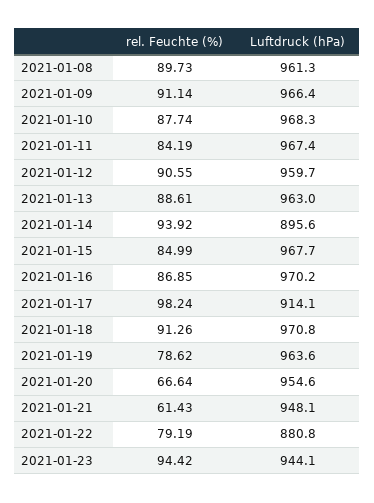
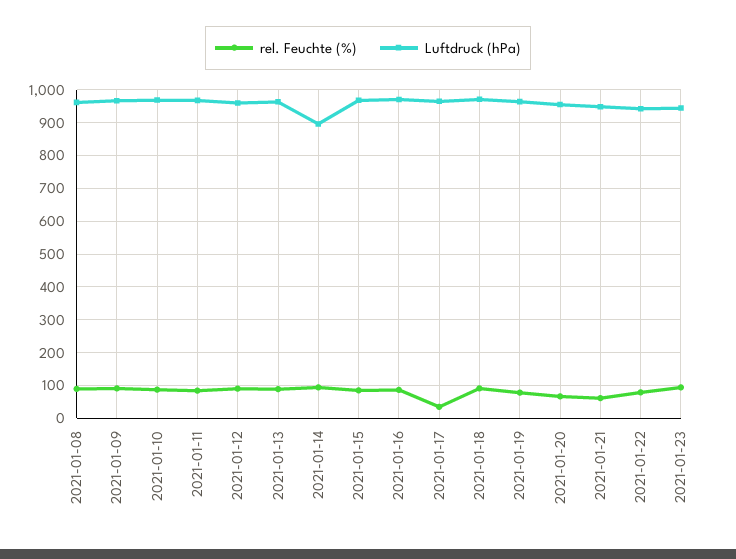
  {
    "rel. Feuchte (%)": {
      "2021-01-08": 89.73,
      "2021-01-09": 91.14,
      "2021-01-10": 87.74,
      "2021-01-11": 84.19,
      "2021-01-12": 90.55,
      "2021-01-13": 88.61,
      "2021-01-14": 93.92,
      "2021-01-15": 84.99,
      "2021-01-16": 86.85,
-     "2021-01-17": 98.24,
+     "2021-01-17": 40,
      "2021-01-18": 91.26,
      "2021-01-19": 78.62,
      "2021-01-20": 66.64,
      "2021-01-21": 61.43,
      "2021-01-22": 79.19,
      "2021-01-23": 94.42
    },
    "Luftdruck (hPa)": {
      "2021-01-08": 961.3,
      "2021-01-09": 966.4,
      "2021-01-10": 968.3,
      "2021-01-11": 967.4,
      "2021-01-12": 959.7,
      "2021-01-13": 963,
      "2021-01-14": 895.6,
      "2021-01-15": 967.7,
      "2021-01-16": 970.2,
-     "2021-01-17": 914.1,
+     "2021-01-17": 960,
      "2021-01-18": 970.8,
      "2021-01-19": 963.6,
      "2021-01-20": 954.6,
      "2021-01-21": 948.1,
-     "2021-01-22": 880.8,
+     "2021-01-22": 940,
      "2021-01-23": 944.1
    }
  }

